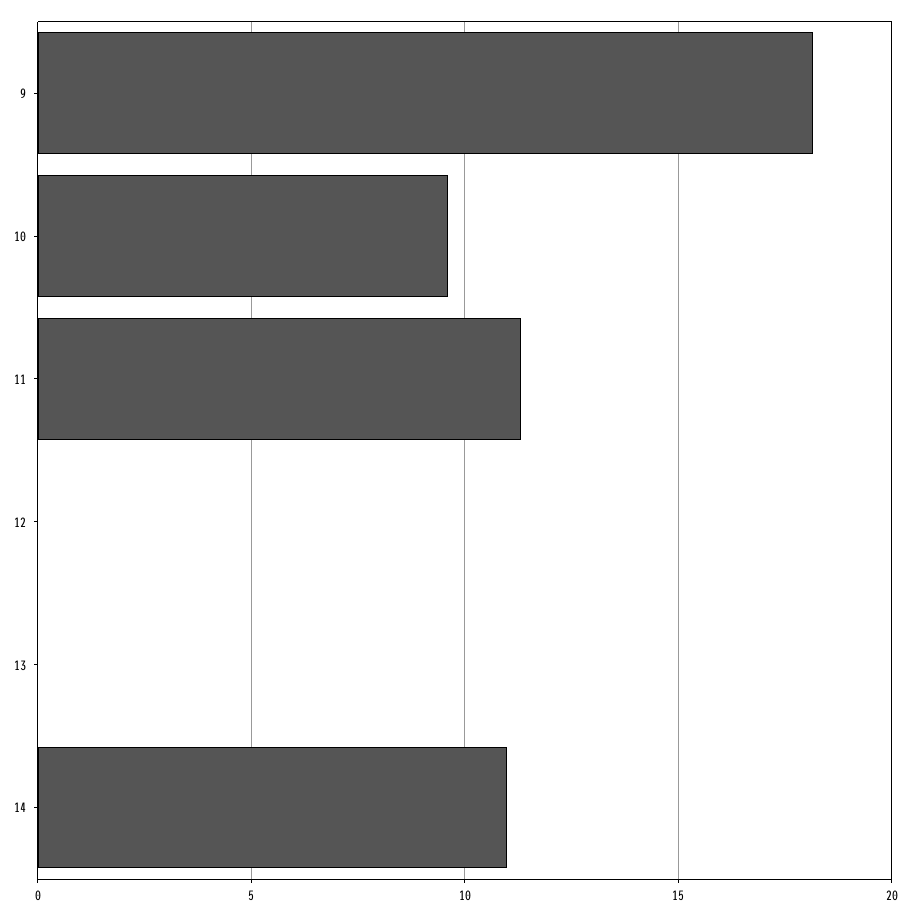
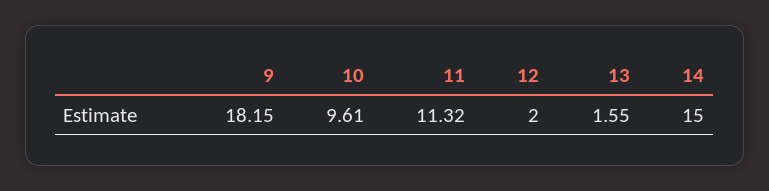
  {
    "9": 18.15,
    "10": 9.61,
    "11": 11.32,
-   "12": 0,
+   "12": 2,
-   "13": 0,
+   "13": 1.55,
-   "14": 11
+   "14": 15
  }

